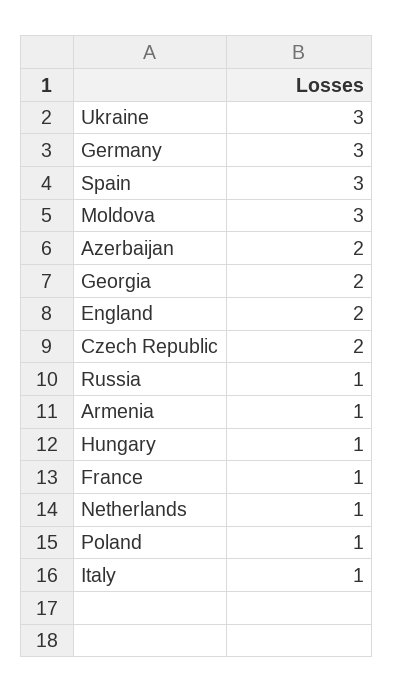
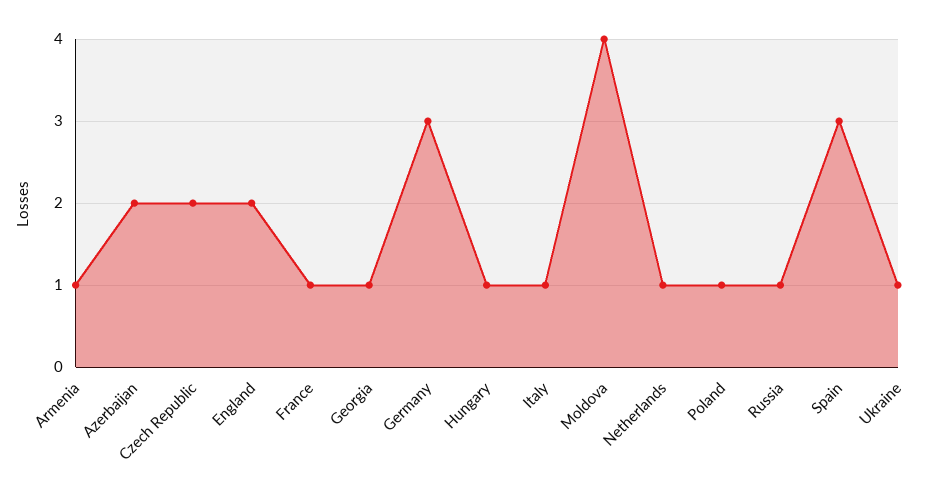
  {
-   "Ukraine": 3,
+   "Ukraine": 1,
    "Germany": 3,
    "Spain": 3,
-   "Moldova": 3,
+   "Moldova": 4,
    "Azerbaijan": 2,
-   "Georgia": 2,
+   "Georgia": 1,
    "England": 2,
    "Czech Republic": 2,
    "Russia": 1,
    "Armenia": 1,
    "Hungary": 1,
    "France": 1,
    "Netherlands": 1,
    "Poland": 1,
    "Italy": 1
  }

